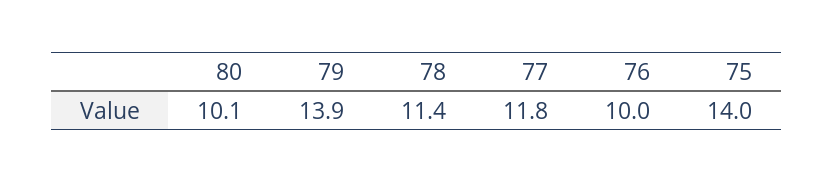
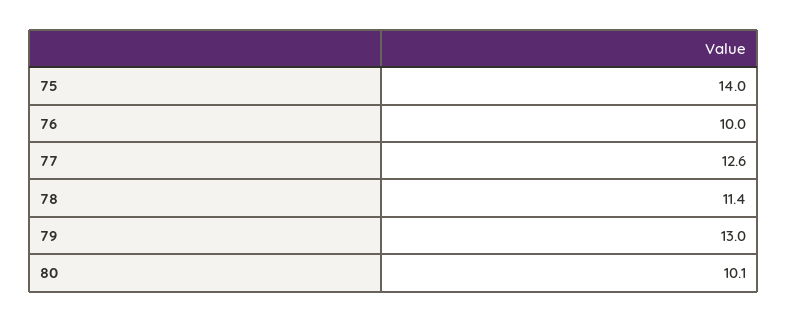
  {
    "80": 10.1,
-   "79": 13.9,
+   "79": 13,
    "78": 11.4,
-   "77": 11.8,
+   "77": 12.6,
    "76": 10,
    "75": 14
  }

